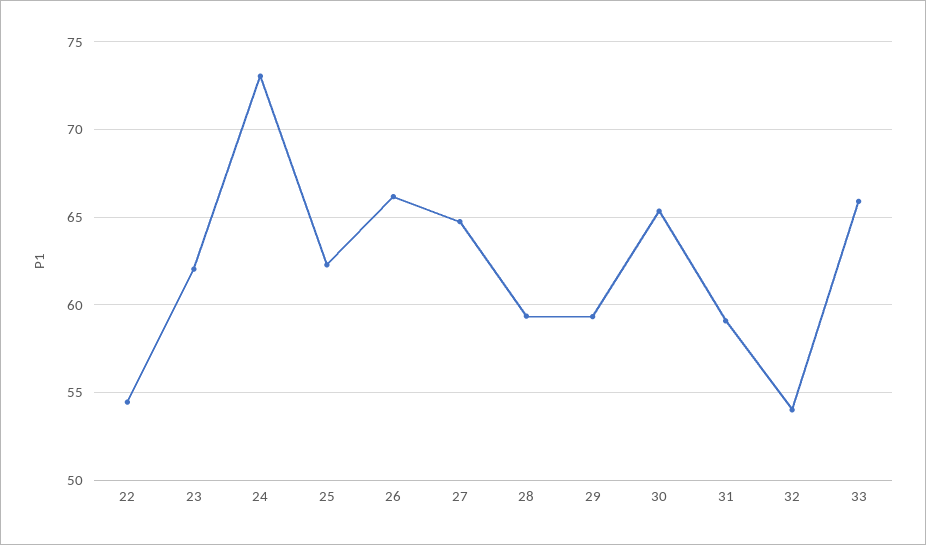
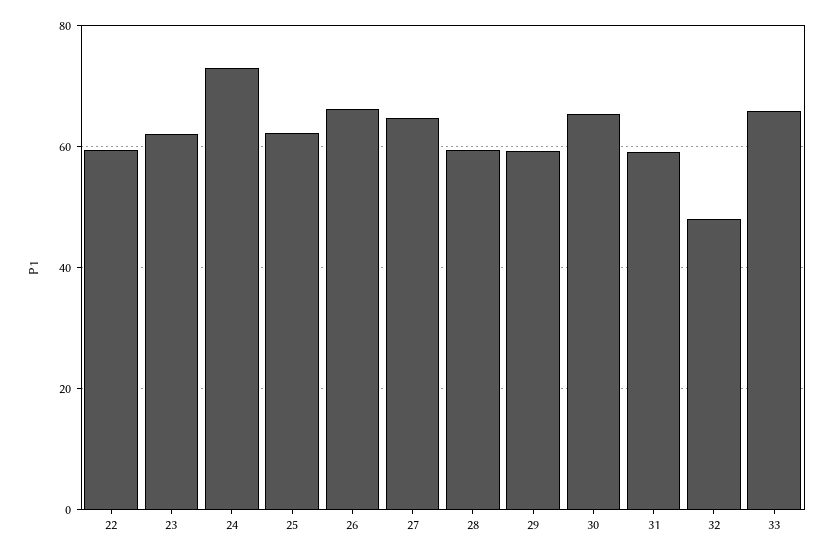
  {
-   "22": 54.5,
+   "22": 60,
    "23": 62,
    "24": 73,
    "25": 62.5,
    "26": 66,
    "27": 65,
    "28": 59.5,
    "29": 59.5,
    "30": 65.5,
    "31": 59,
-   "32": 54,
+   "32": 48,
    "33": 66
  }

